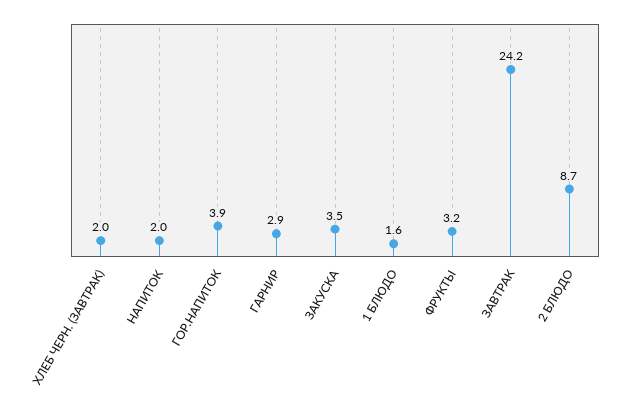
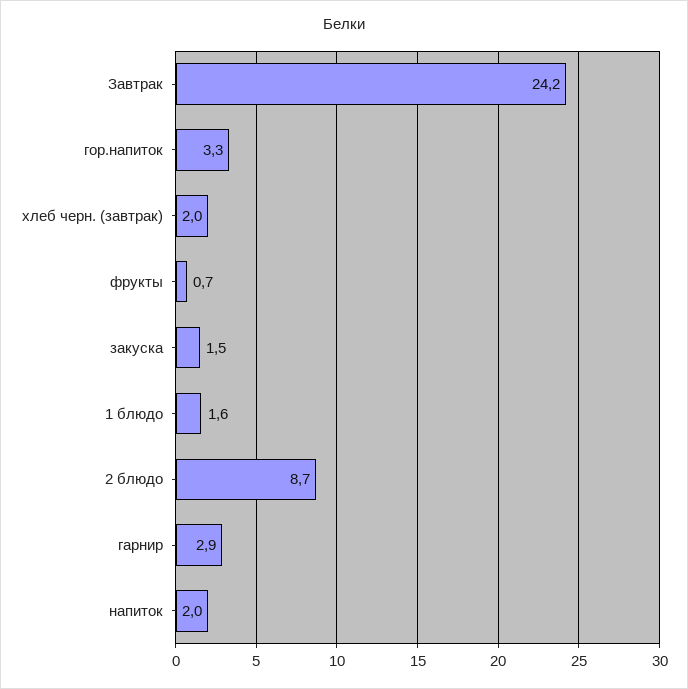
  {
    "ХЛЕБ ЧЕРН. (ЗАВТРАК)": 2,
    "НАПИТОК": 2,
-   "ГОР.НАПИТОК": 3.9,
+   "ГОР.НАПИТОК": 3.3,
    "ГАРНИР": 2.9,
-   "ЗАКУСКА": 3.5,
+   "ЗАКУСКА": 1.5,
    "1 БЛЮДО": 1.6,
-   "ФРУКТЫ": 3.2,
+   "ФРУКТЫ": 0.7,
    "ЗАВТРАК": 24.2,
    "2 БЛЮДО": 8.7
  }

